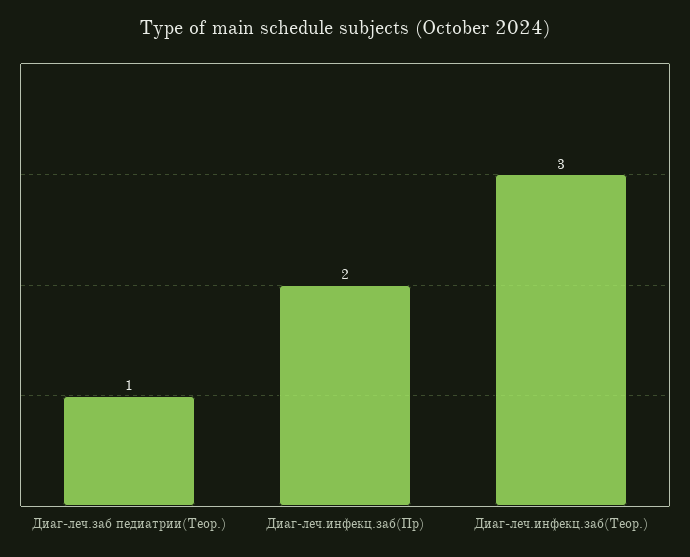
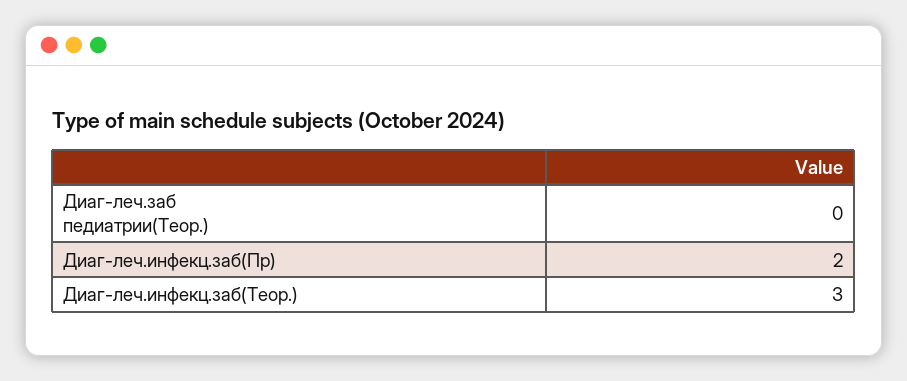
  {
-   "Диаг-леч.заб педиатрии(Теор.)": 1,
+   "Диаг-леч.заб педиатрии(Теор.)": 0,
    "Диаг-леч.инфекц.заб(Пр)": 2,
    "Диаг-леч.инфекц.заб(Теор.)": 3
  }

